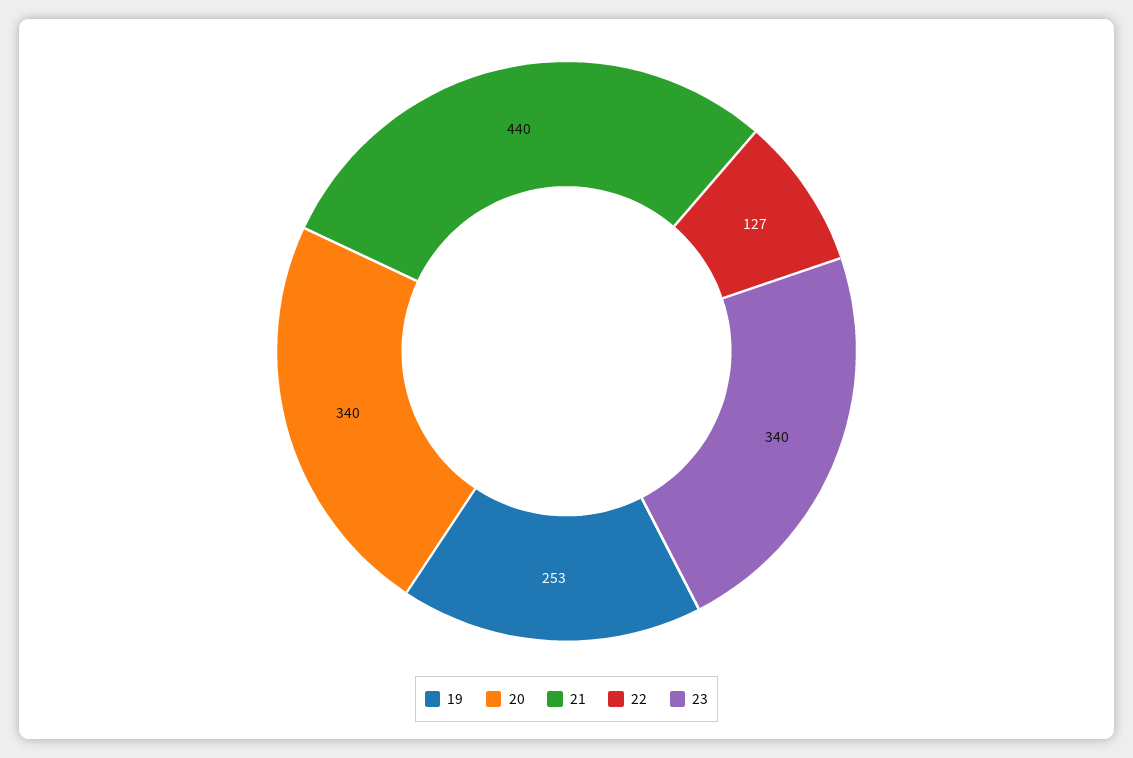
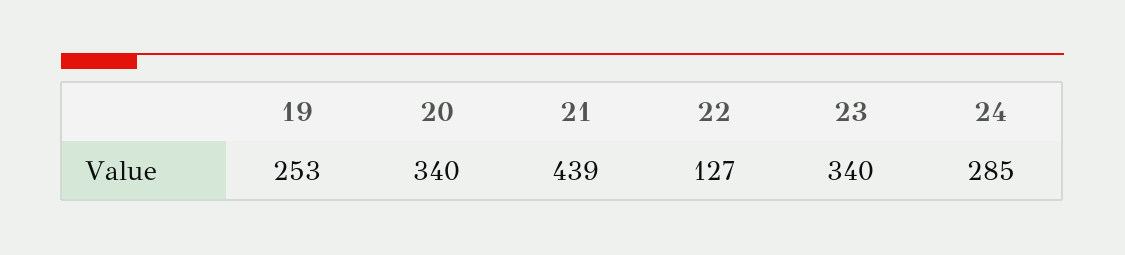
  {
    "19": 253,
    "20": 340,
-   "21": 440,
+   "21": 439,
    "22": 127,
-   "23": 340
+   "23": 340,
+   "24": 285
  }

